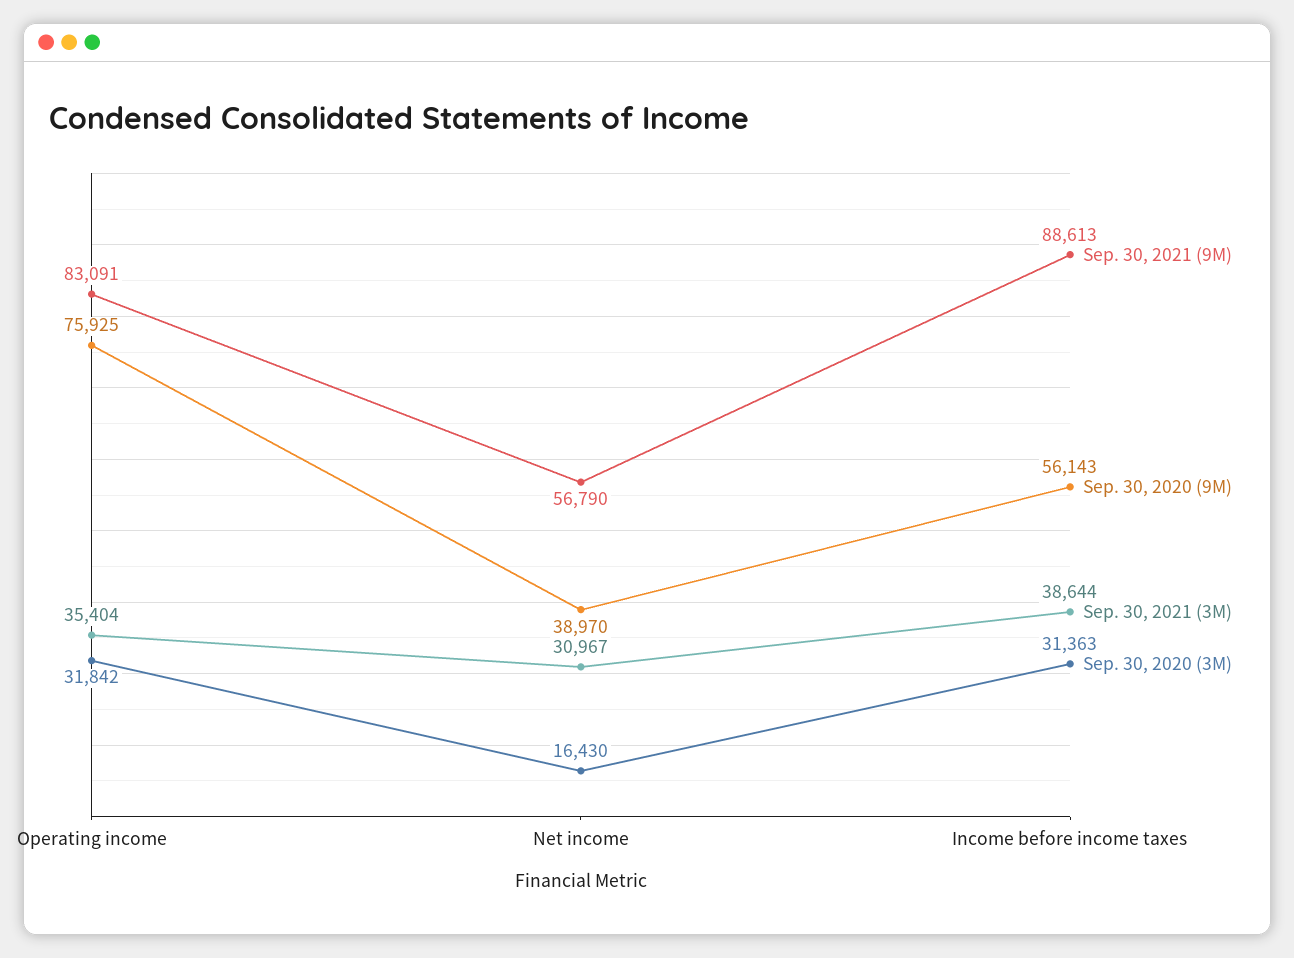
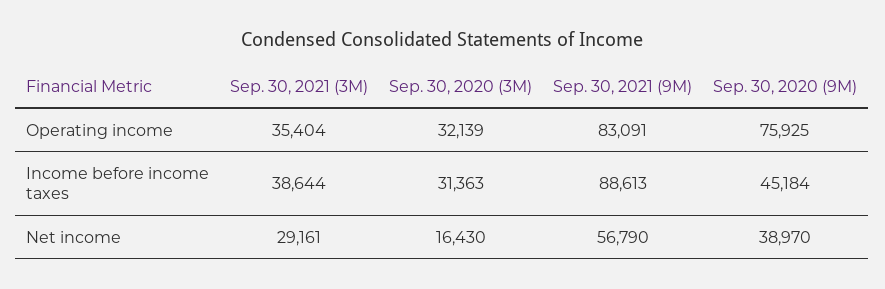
  {
    "Sep. 30, 2021 (9M)": {
      "Operating income": 83091,
      "Net income": 56790,
      "Income before income taxes": 88613
    },
    "Sep. 30, 2020 (9M)": {
      "Operating income": 75925,
      "Net income": 38970,
-     "Income before income taxes": 56143
+     "Income before income taxes": 45184
    },
    "Sep. 30, 2021 (3M)": {
      "Operating income": 35404,
-     "Net income": 30967,
+     "Net income": 29161,
      "Income before income taxes": 38644
    },
    "Sep. 30, 2020 (3M)": {
-     "Operating income": 31842,
+     "Operating income": 32139,
      "Net income": 16430,
      "Income before income taxes": 31363
    }
  }

